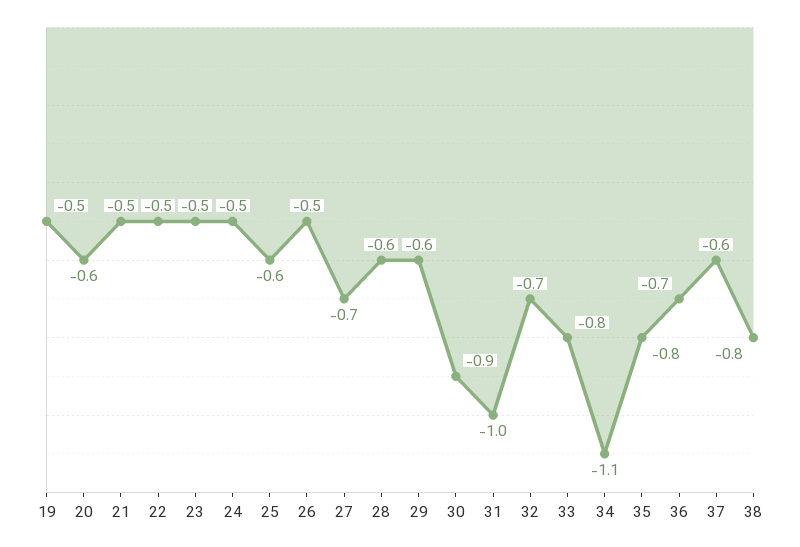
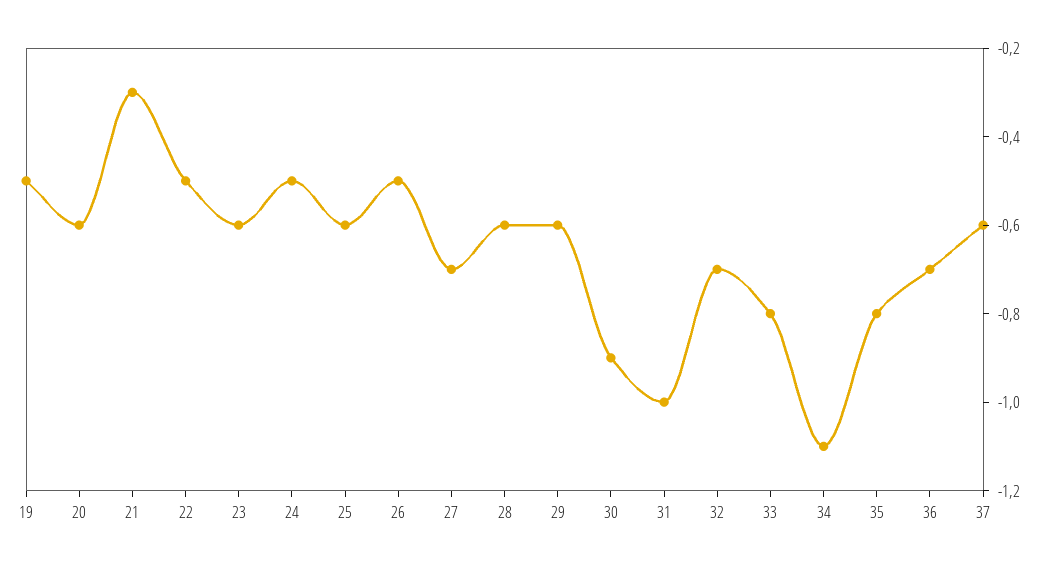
  {
    "19": -0.5,
    "20": -0.6,
-   "21": -0.5,
+   "21": -0.3,
    "22": -0.5,
-   "23": -0.5,
+   "23": -0.6,
    "24": -0.5,
    "25": -0.6,
    "26": -0.5,
    "27": -0.7,
    "28": -0.6,
    "29": -0.6,
    "30": -0.9,
    "31": -1,
    "32": -0.7,
    "33": -0.8,
    "34": -1.1,
    "35": -0.8,
    "36": -0.7,
-   "37": -0.6,
+   "37": -0.6
-   "38": -0.8
  }

